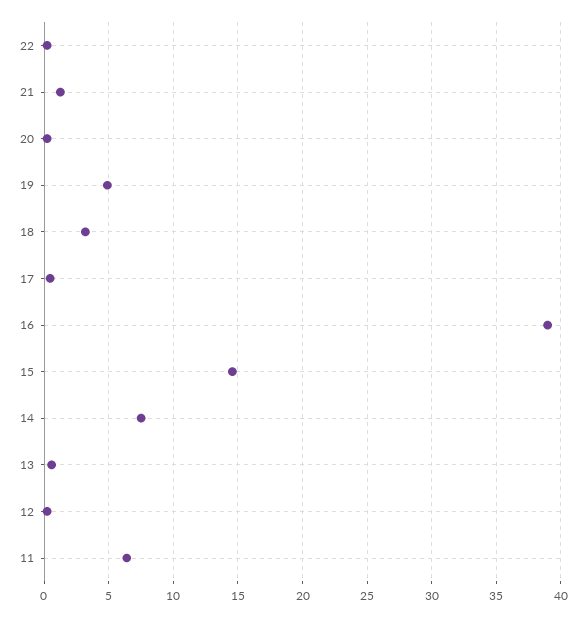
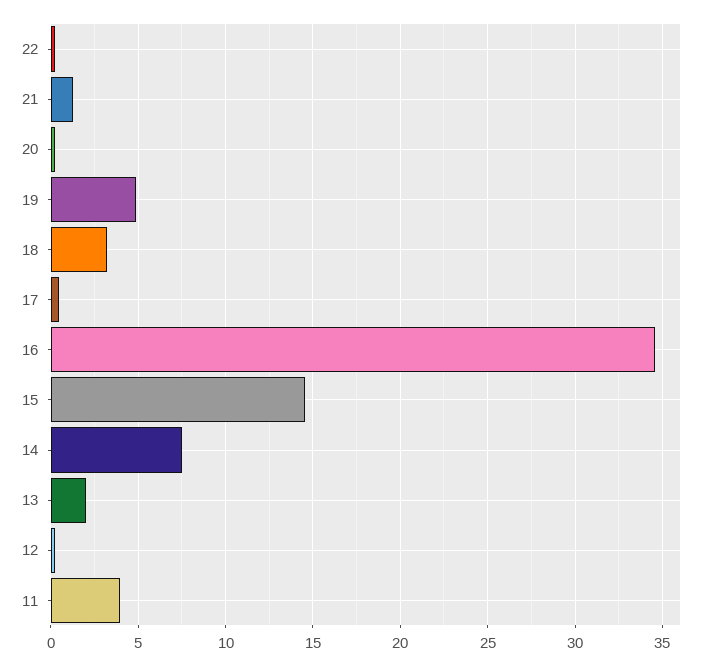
  {
    "22": 0,
    "21": 1.5,
    "20": 0,
    "19": 5,
    "18": 3,
    "17": 0.5,
-   "16": 39,
+   "16": 34.5,
    "15": 14.5,
    "14": 7.5,
-   "13": 0.5,
+   "13": 2,
    "12": 0,
-   "11": 6.5
+   "11": 4
  }

